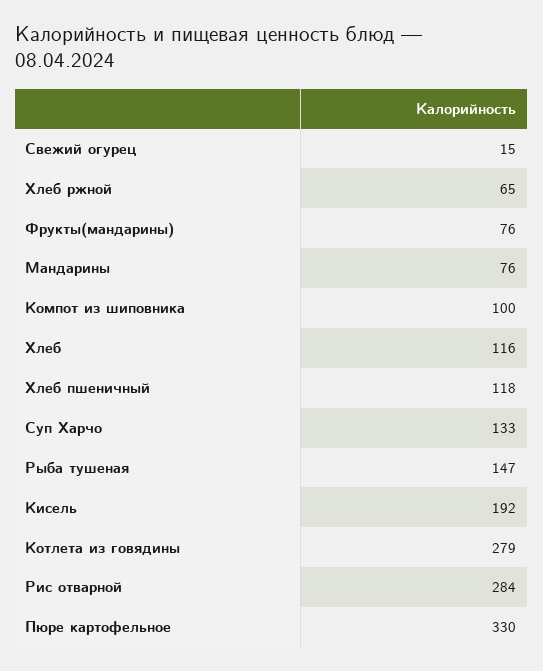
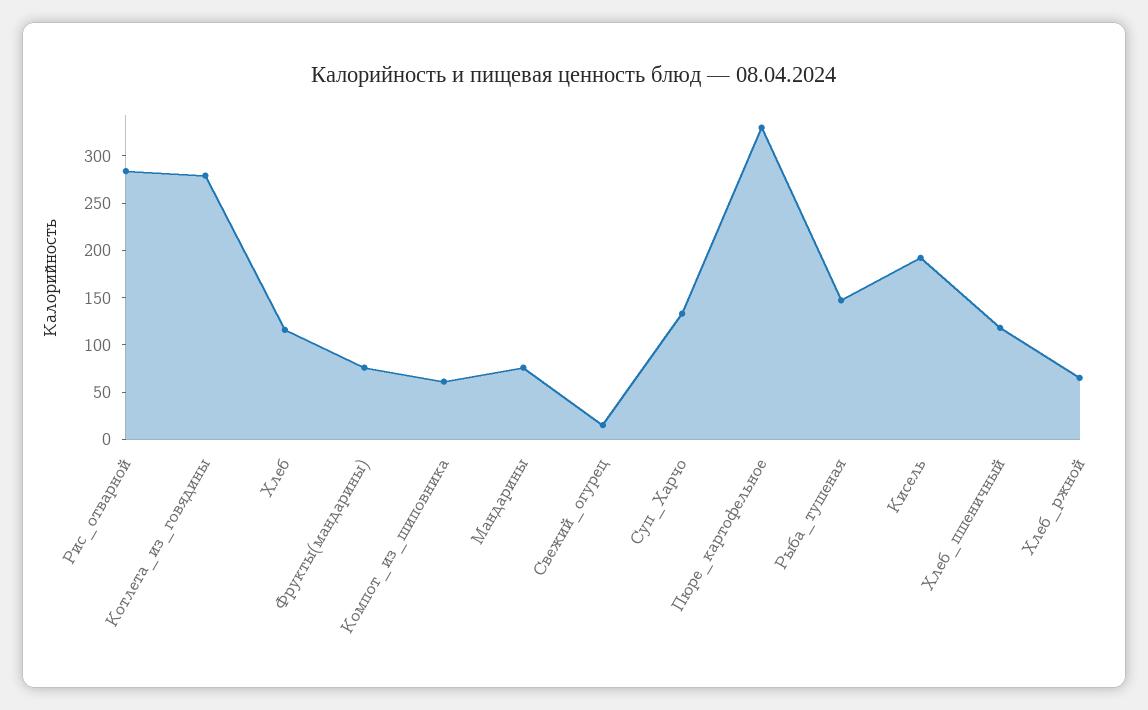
  {
    "Свежий огурец": 15,
    "Хлеб ржной": 65,
    "Фрукты(мандарины)": 76,
    "Мандарины": 76,
-   "Компот из шиповника": 100,
+   "Компот из шиповника": 60,
    "Хлеб": 116,
    "Хлеб пшеничный": 118,
    "Суп Харчо": 133,
    "Рыба тушеная": 147,
    "Кисель": 192,
    "Котлета из говядины": 279,
    "Рис отварной": 284,
    "Пюре картофельное": 330
  }

